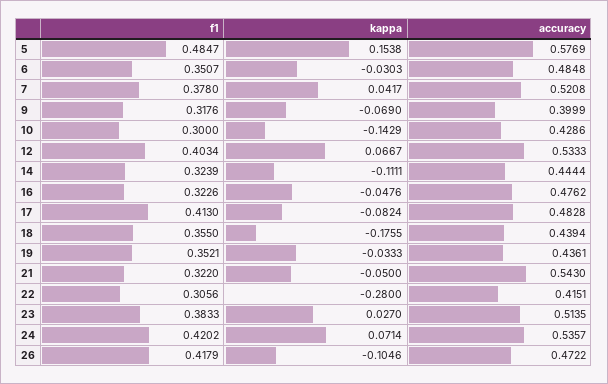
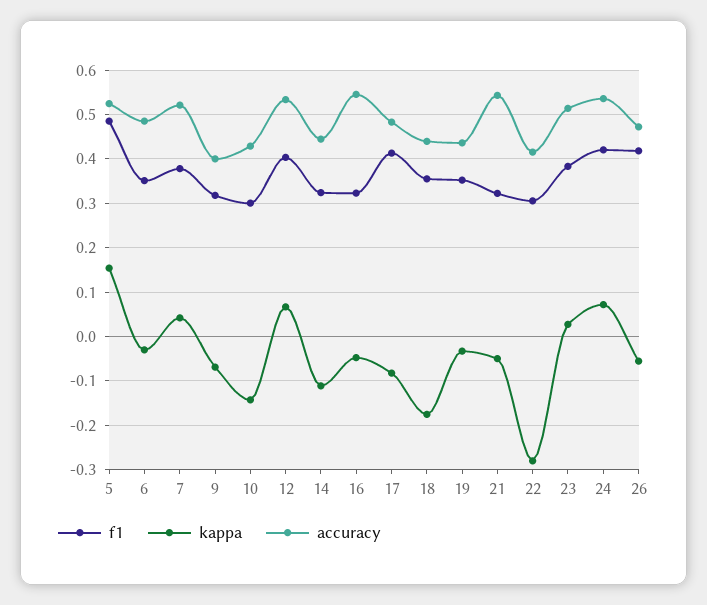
  {
    "f1": {
      "5": 0.4847,
      "6": 0.3507,
      "7": 0.378,
      "9": 0.3176,
      "10": 0.3,
      "12": 0.4034,
      "14": 0.3239,
      "16": 0.3226,
      "17": 0.413,
      "18": 0.355,
      "19": 0.3521,
      "21": 0.322,
      "22": 0.3056,
      "23": 0.3833,
      "24": 0.4202,
      "26": 0.4179
    },
    "kappa": {
      "5": 0.1538,
      "6": -0.0303,
      "7": 0.0417,
      "9": -0.069,
      "10": -0.1429,
      "12": 0.0667,
      "14": -0.1111,
      "16": -0.0476,
      "17": -0.0824,
      "18": -0.1755,
      "19": -0.0333,
      "21": -0.05,
      "22": -0.28,
      "23": 0.027,
      "24": 0.0714,
-     "26": -0.1046
+     "26": -0.06
    },
    "accuracy": {
-     "5": 0.5769,
+     "5": 0.52,
      "6": 0.4848,
      "7": 0.5208,
      "9": 0.3999,
      "10": 0.4286,
      "12": 0.5333,
      "14": 0.4444,
-     "16": 0.4762,
+     "16": 0.54,
      "17": 0.4828,
      "18": 0.4394,
      "19": 0.4361,
      "21": 0.543,
      "22": 0.4151,
      "23": 0.5135,
      "24": 0.5357,
      "26": 0.4722
    }
  }

